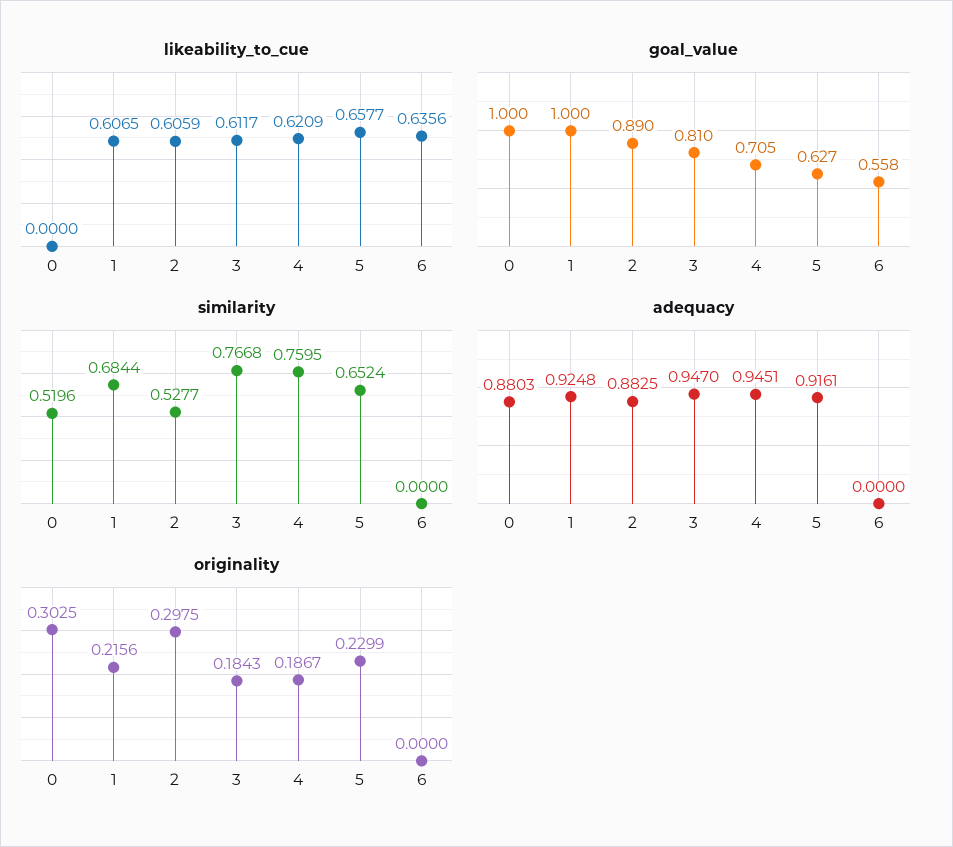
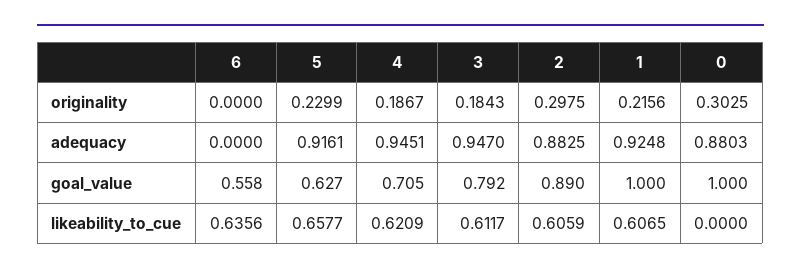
  {
    "likeability_to_cue": {
      "0": 0,
      "1": 0.6065,
      "2": 0.6059,
      "3": 0.6117,
      "4": 0.6209,
      "5": 0.6577,
      "6": 0.6356
    },
    "goal_value": {
      "0": 1,
      "1": 1,
      "2": 0.89,
-     "3": 0.81,
+     "3": 0.792,
      "4": 0.705,
      "5": 0.627,
      "6": 0.558
    },
-   "similarity": {
-     "0": 0.5196,
-     "1": 0.6844,
-     "2": 0.5277,
-     "3": 0.7668,
-     "4": 0.7595,
-     "5": 0.6524,
-     "6": 0
-   },
    "adequacy": {
      "0": 0.8803,
      "1": 0.9248,
      "2": 0.8825,
      "3": 0.947,
      "4": 0.9451,
      "5": 0.9161,
      "6": 0
    },
    "originality": {
      "0": 0.3025,
      "1": 0.2156,
      "2": 0.2975,
      "3": 0.1843,
      "4": 0.1867,
      "5": 0.2299,
      "6": 0
    }
  }

